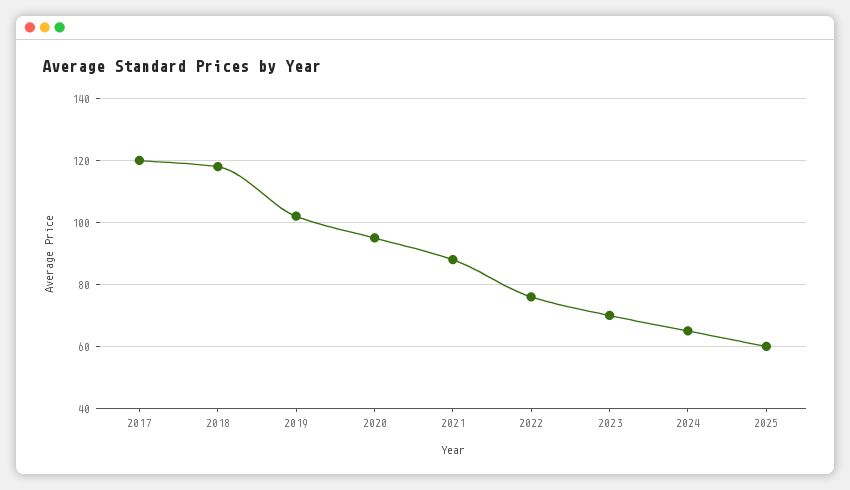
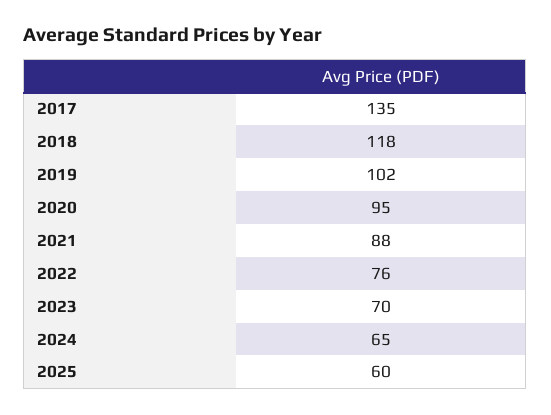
  {
-   "2017": 120,
+   "2017": 135,
    "2018": 118,
    "2019": 102,
    "2020": 95,
    "2021": 88,
    "2022": 76,
    "2023": 70,
    "2024": 65,
    "2025": 60
  }

